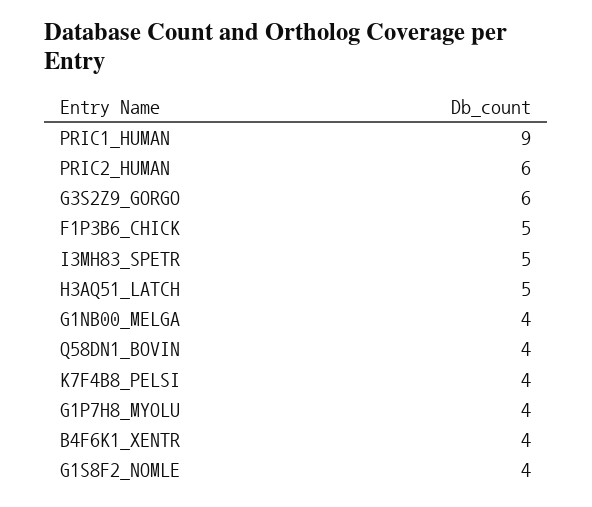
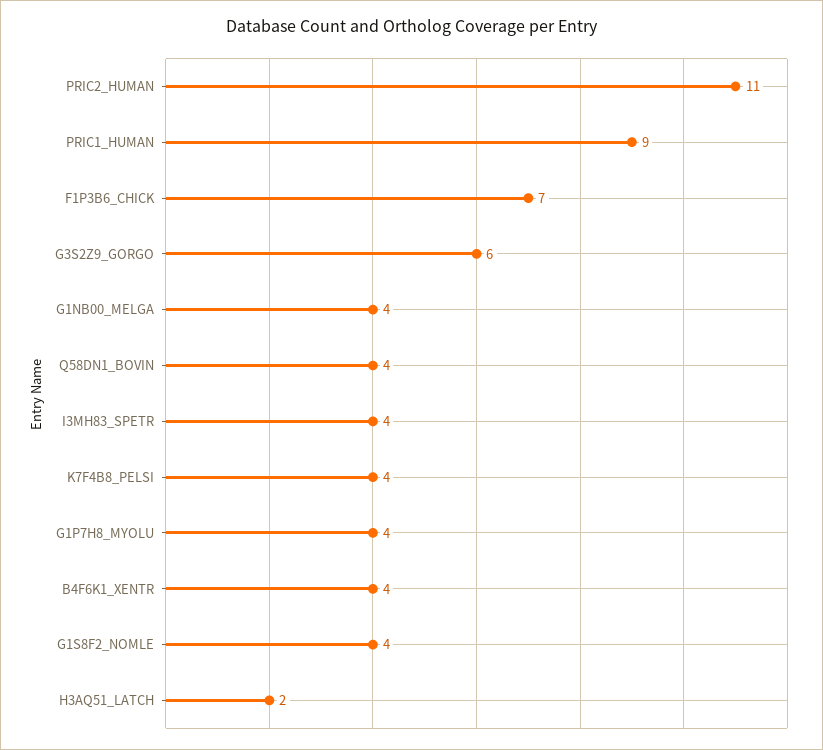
  {
    "PRIC1_HUMAN": 9,
-   "PRIC2_HUMAN": 6,
+   "PRIC2_HUMAN": 11,
    "G3S2Z9_GORGO": 6,
-   "F1P3B6_CHICK": 5,
+   "F1P3B6_CHICK": 7,
-   "I3MH83_SPETR": 5,
+   "I3MH83_SPETR": 4,
-   "H3AQ51_LATCH": 5,
+   "H3AQ51_LATCH": 2,
    "G1NB00_MELGA": 4,
    "Q58DN1_BOVIN": 4,
    "K7F4B8_PELSI": 4,
    "G1P7H8_MYOLU": 4,
    "B4F6K1_XENTR": 4,
    "G1S8F2_NOMLE": 4
  }

